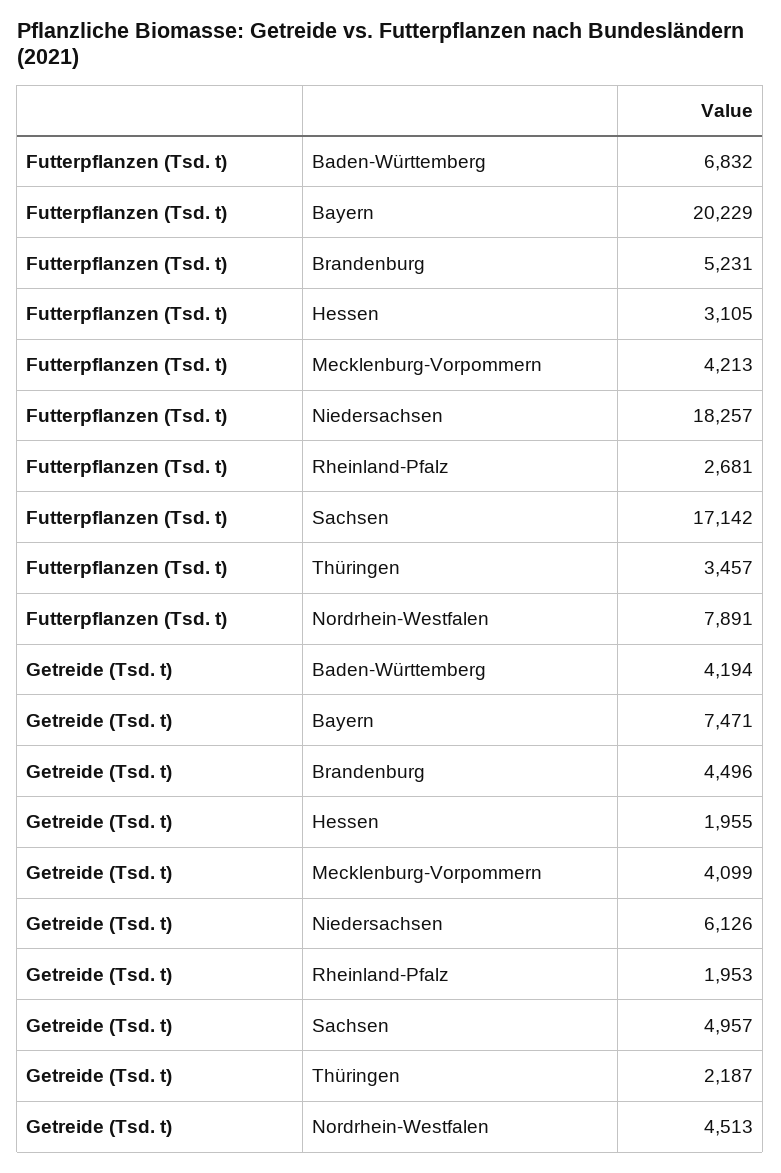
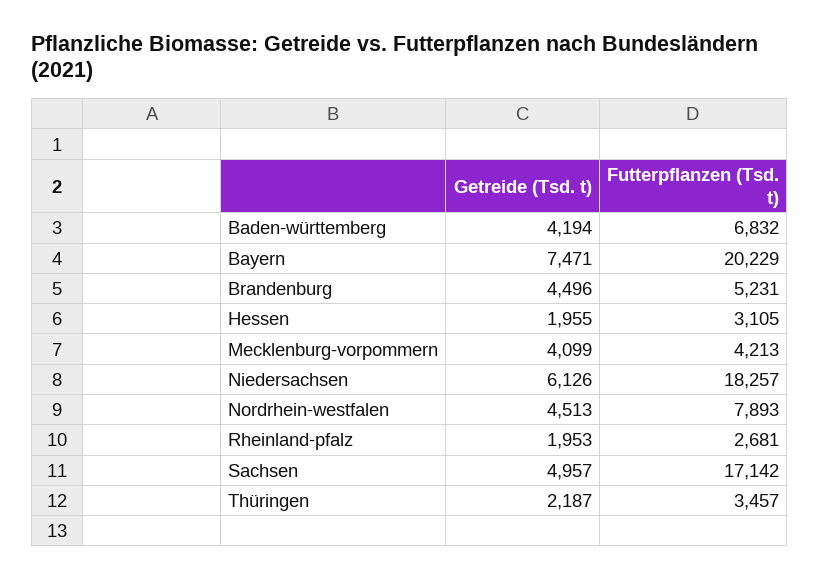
  {
    "Futterpflanzen (Tsd. t)": {
      "Baden-Württemberg": 6832,
      "Bayern": 20229,
      "Brandenburg": 5231,
      "Hessen": 3105,
      "Mecklenburg-Vorpommern": 4213,
      "Niedersachsen": 18257,
      "Rheinland-Pfalz": 2681,
      "Sachsen": 17142,
      "Thüringen": 3457,
-     "Nordrhein-Westfalen": 7891
+     "Nordrhein-Westfalen": 7893
    },
    "Getreide (Tsd. t)": {
      "Baden-Württemberg": 4194,
      "Bayern": 7471,
      "Brandenburg": 4496,
      "Hessen": 1955,
      "Mecklenburg-Vorpommern": 4099,
      "Niedersachsen": 6126,
      "Rheinland-Pfalz": 1953,
      "Sachsen": 4957,
      "Thüringen": 2187,
      "Nordrhein-Westfalen": 4513
    }
  }

